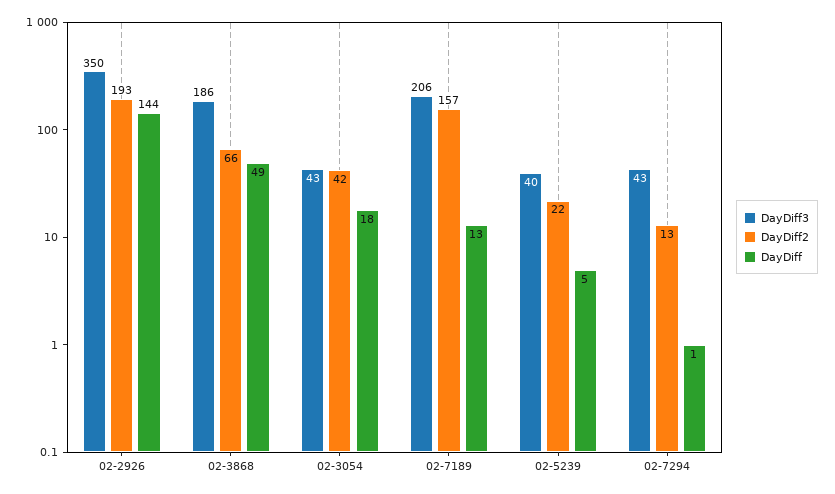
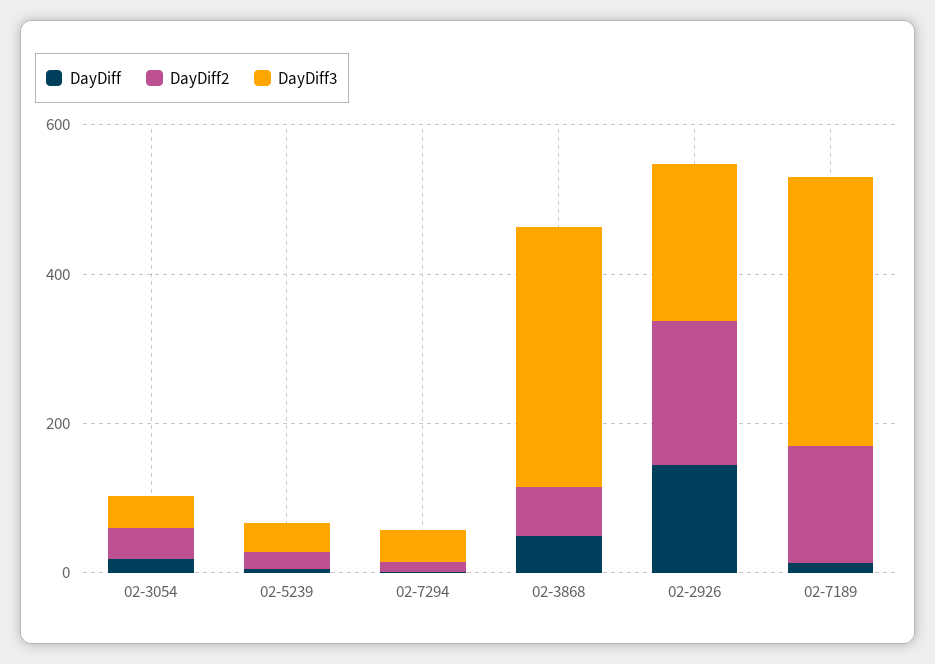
  {
    "DayDiff3": {
-     "02-2926": 350,
+     "02-2926": 200,
-     "02-3868": 186,
+     "02-3868": 350,
      "02-3054": 43,
-     "02-7189": 206,
+     "02-7189": 350,
      "02-5239": 40,
      "02-7294": 43
    },
    "DayDiff2": {
      "02-2926": 193,
      "02-3868": 66,
      "02-3054": 42,
      "02-7189": 157,
      "02-5239": 22,
      "02-7294": 13
    },
    "DayDiff": {
      "02-2926": 144,
      "02-3868": 49,
      "02-3054": 18,
      "02-7189": 13,
      "02-5239": 5,
      "02-7294": 1
    }
  }

